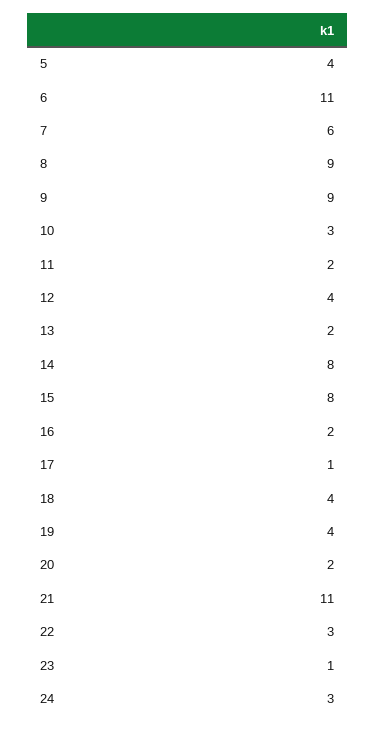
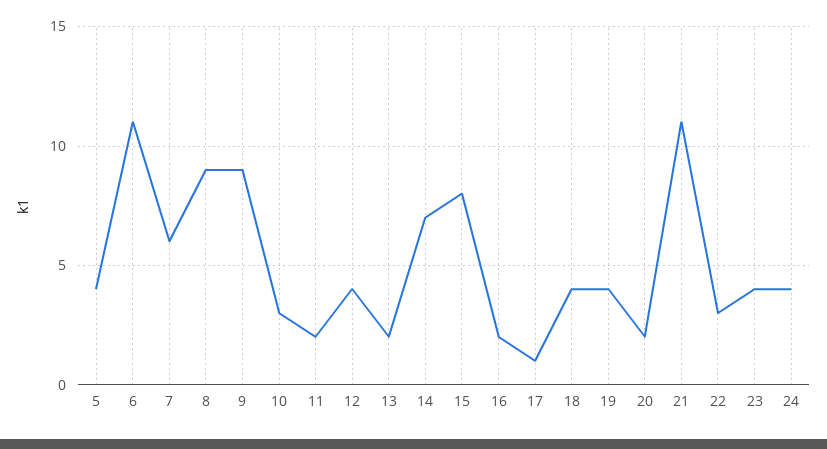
  {
    "5": 4,
    "6": 11,
    "7": 6,
    "8": 9,
    "9": 9,
    "10": 3,
    "11": 2,
    "12": 4,
    "13": 2,
-   "14": 8,
+   "14": 7,
    "15": 8,
    "16": 2,
    "17": 1,
    "18": 4,
    "19": 4,
    "20": 2,
    "21": 11,
    "22": 3,
-   "23": 1,
+   "23": 4,
-   "24": 3
+   "24": 4
  }

